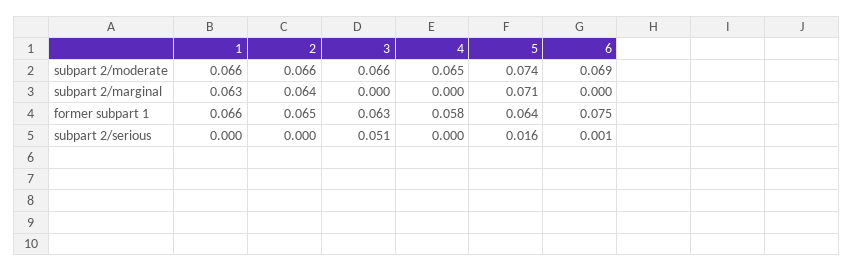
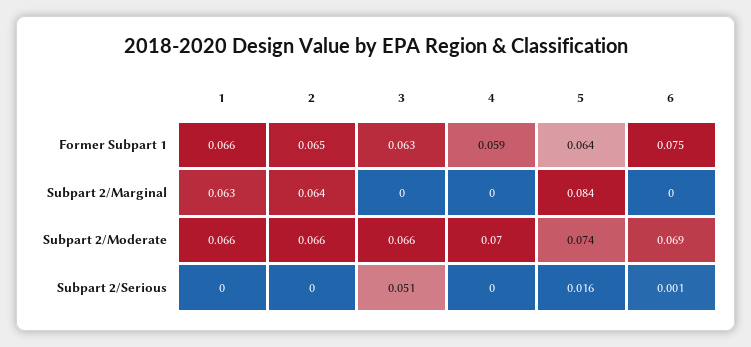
  {
    "1": {
      "subpart 2/moderate": 0.066,
      "subpart 2/marginal": 0.063,
      "former subpart 1": 0.066,
      "subpart 2/serious": 0
    },
    "2": {
      "subpart 2/moderate": 0.066,
      "subpart 2/marginal": 0.064,
      "former subpart 1": 0.065,
      "subpart 2/serious": 0
    },
    "3": {
      "subpart 2/moderate": 0.066,
      "subpart 2/marginal": 0,
      "former subpart 1": 0.063,
      "subpart 2/serious": 0.051
    },
    "4": {
-     "subpart 2/moderate": 0.065,
+     "subpart 2/moderate": 0.07,
      "subpart 2/marginal": 0,
-     "former subpart 1": 0.058,
+     "former subpart 1": 0.059,
      "subpart 2/serious": 0
    },
    "5": {
      "subpart 2/moderate": 0.074,
-     "subpart 2/marginal": 0.071,
+     "subpart 2/marginal": 0.084,
      "former subpart 1": 0.064,
      "subpart 2/serious": 0.016
    },
    "6": {
      "subpart 2/moderate": 0.069,
      "subpart 2/marginal": 0,
      "former subpart 1": 0.075,
      "subpart 2/serious": 0.001
    }
  }

